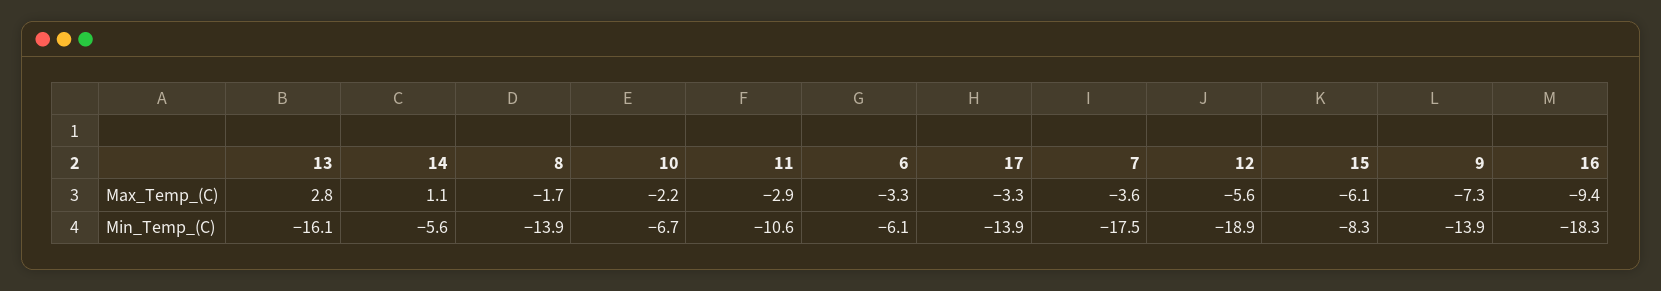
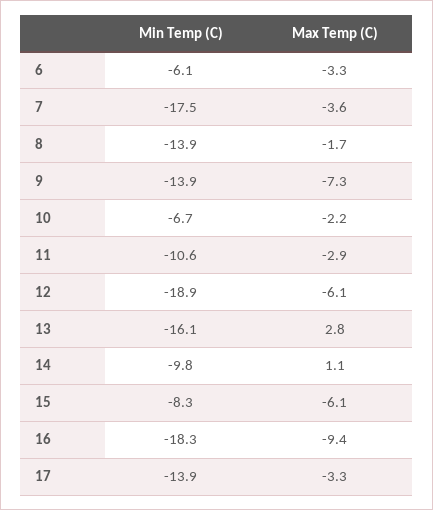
  {
    "13": {
      "Max_Temp_(C)": 2.8,
      "Min_Temp_(C)": -16.1
    },
    "14": {
      "Max_Temp_(C)": 1.1,
-     "Min_Temp_(C)": -5.6
+     "Min_Temp_(C)": -9.8
    },
    "8": {
      "Max_Temp_(C)": -1.7,
      "Min_Temp_(C)": -13.9
    },
    "10": {
      "Max_Temp_(C)": -2.2,
      "Min_Temp_(C)": -6.7
    },
    "11": {
      "Max_Temp_(C)": -2.9,
      "Min_Temp_(C)": -10.6
    },
    "6": {
      "Max_Temp_(C)": -3.3,
      "Min_Temp_(C)": -6.1
    },
    "17": {
      "Max_Temp_(C)": -3.3,
      "Min_Temp_(C)": -13.9
    },
    "7": {
      "Max_Temp_(C)": -3.6,
      "Min_Temp_(C)": -17.5
    },
    "12": {
-     "Max_Temp_(C)": -5.6,
+     "Max_Temp_(C)": -6.1,
      "Min_Temp_(C)": -18.9
    },
    "15": {
      "Max_Temp_(C)": -6.1,
      "Min_Temp_(C)": -8.3
    },
    "9": {
      "Max_Temp_(C)": -7.3,
      "Min_Temp_(C)": -13.9
    },
    "16": {
      "Max_Temp_(C)": -9.4,
      "Min_Temp_(C)": -18.3
    }
  }

